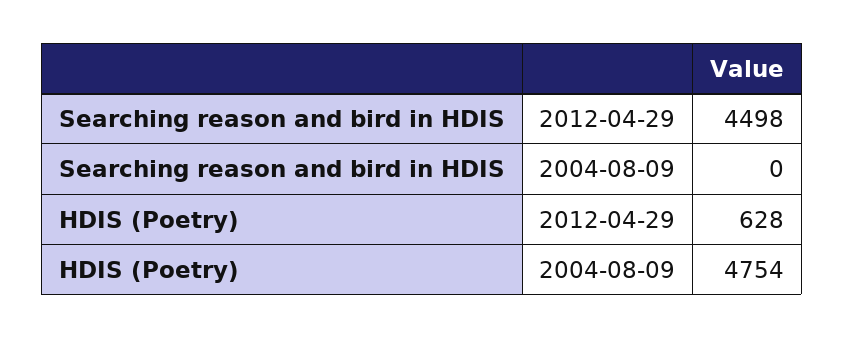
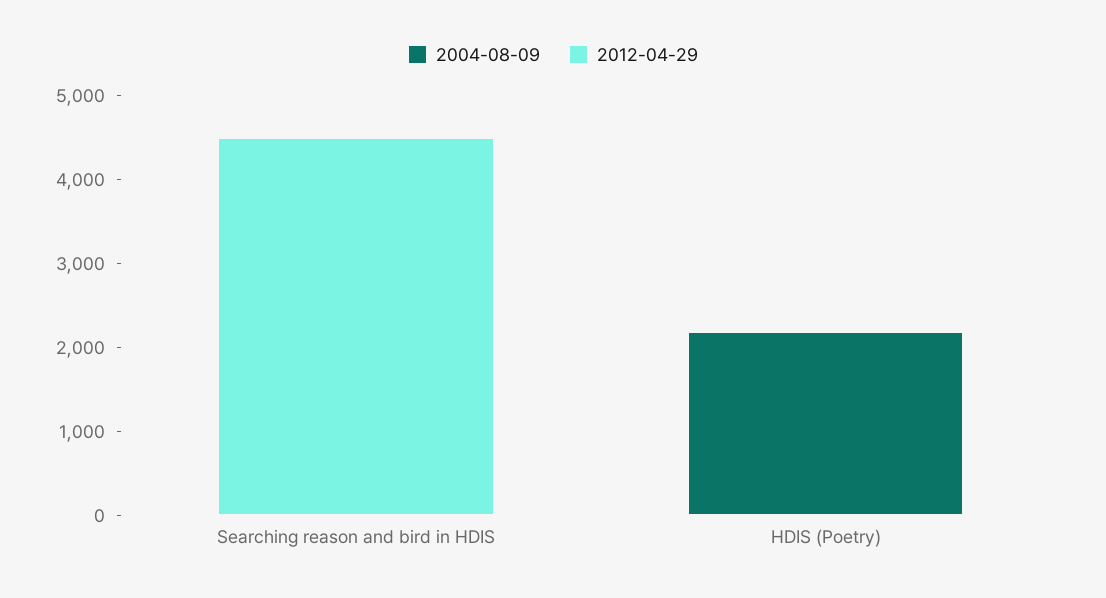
  {
    "2012-04-29": {
      "Searching reason and bird in HDIS": 4498,
-     "HDIS (Poetry)": 628
+     "HDIS (Poetry)": 0
    },
    "2004-08-09": {
      "Searching reason and bird in HDIS": 0,
-     "HDIS (Poetry)": 4754
+     "HDIS (Poetry)": 2200
    }
  }

